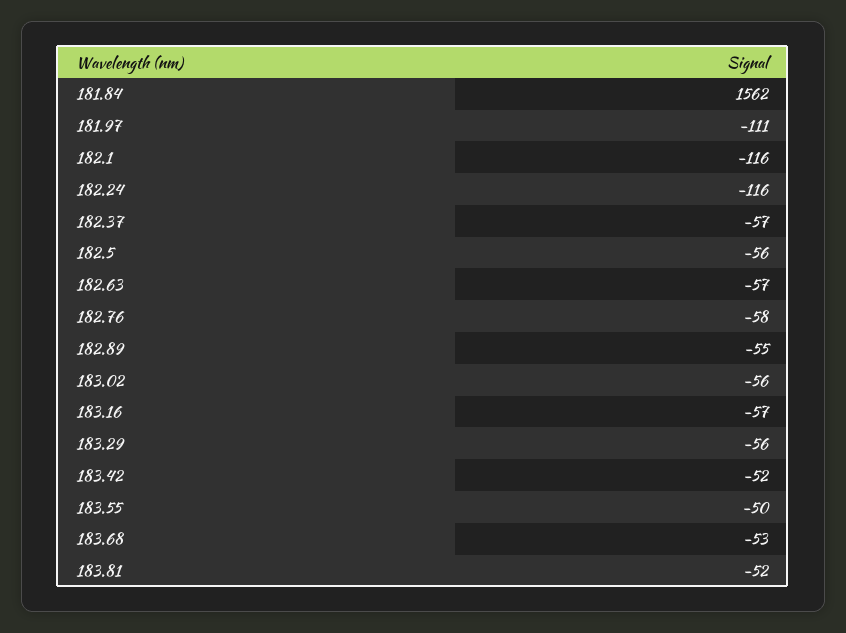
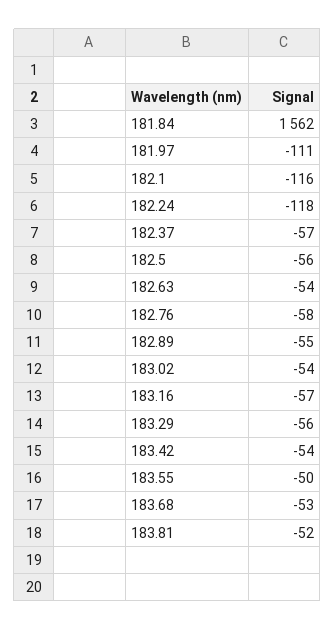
  {
    "181.84": 1562,
    "181.97": -111,
    "182.1": -116,
-   "182.24": -116,
+   "182.24": -118,
    "182.37": -57,
    "182.5": -56,
-   "182.63": -57,
+   "182.63": -54,
    "182.76": -58,
    "182.89": -55,
-   "183.02": -56,
+   "183.02": -54,
    "183.16": -57,
    "183.29": -56,
-   "183.42": -52,
+   "183.42": -54,
    "183.55": -50,
    "183.68": -53,
    "183.81": -52
  }

